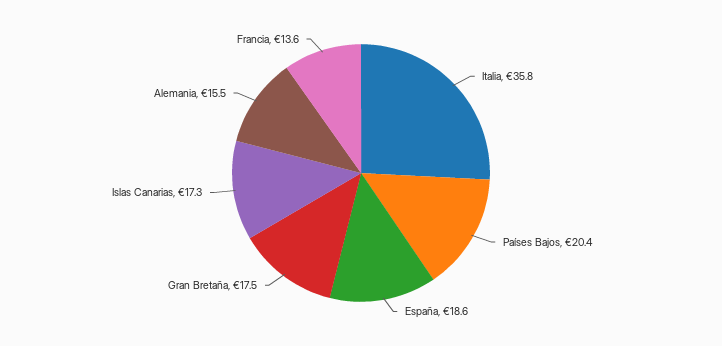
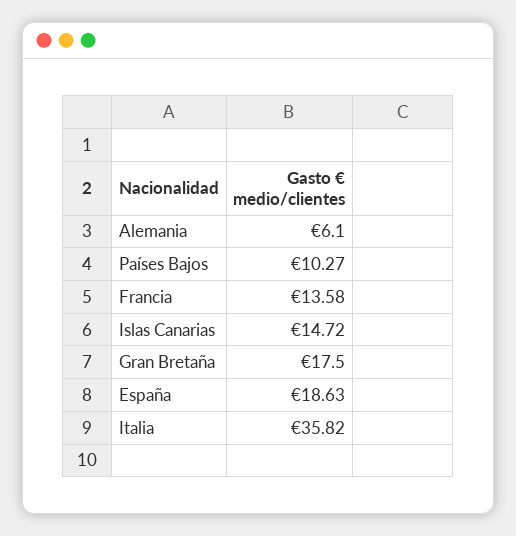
  {
    "Italia": 35.82,
-   "Países Bajos": 20.4,
+   "Países Bajos": 10.27,
    "España": 18.63,
    "Gran Bretaña": 17.5,
-   "Islas Canarias": 17.3,
+   "Islas Canarias": 14.72,
-   "Alemania": 15.5,
+   "Alemania": 6.1,
    "Francia": 13.58
  }

